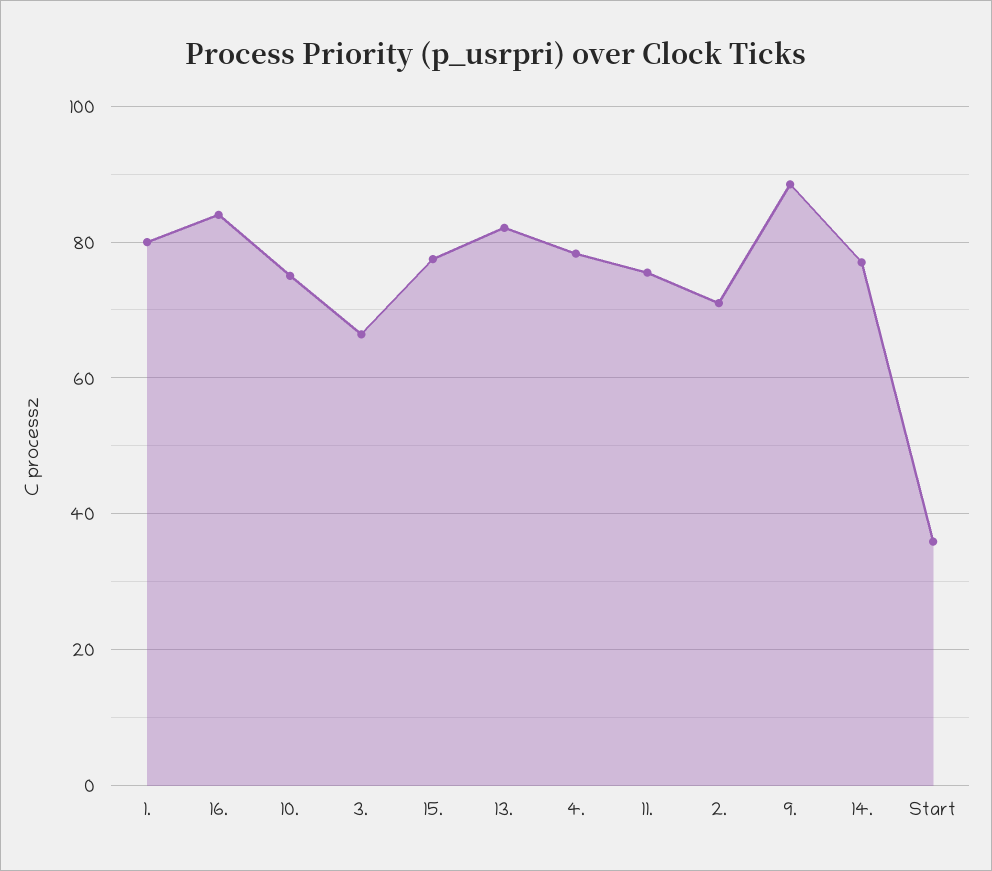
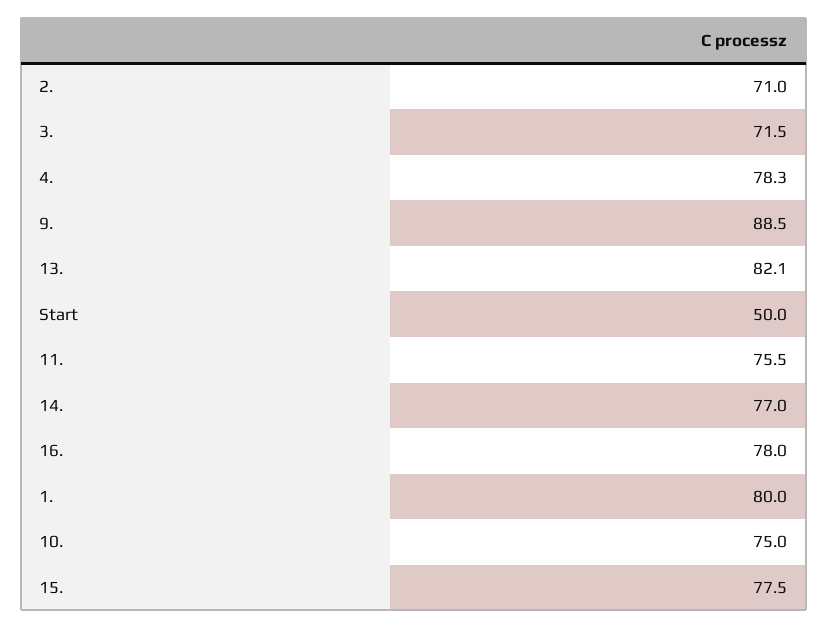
  {
    "1.": 80,
-   "16.": 84,
+   "16.": 78,
    "10.": 75,
-   "3.": 66,
+   "3.": 71.5,
    "15.": 77.5,
    "13.": 82.1,
    "4.": 78.3,
    "11.": 75.5,
    "2.": 71,
    "9.": 88.5,
    "14.": 77,
-   "Start": 36
+   "Start": 50
  }

